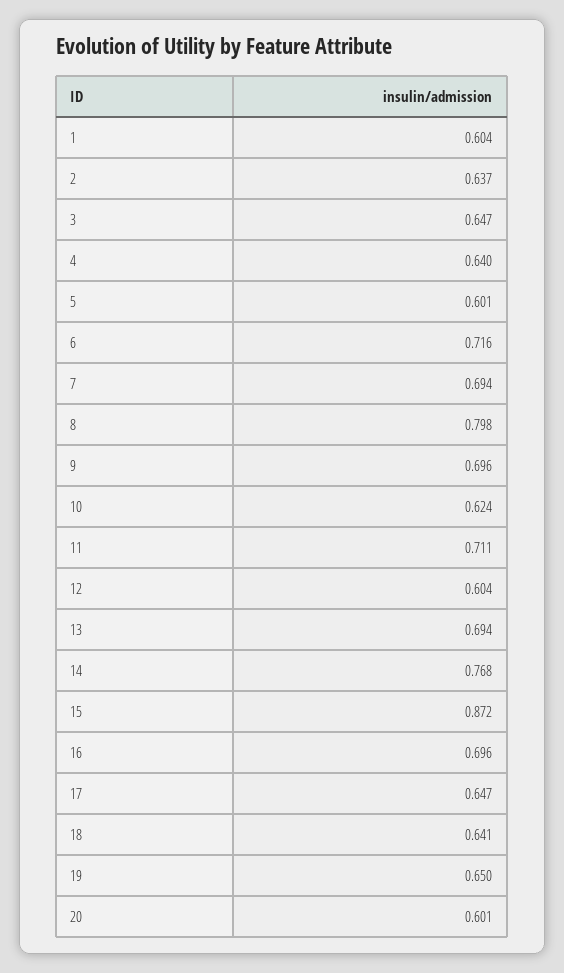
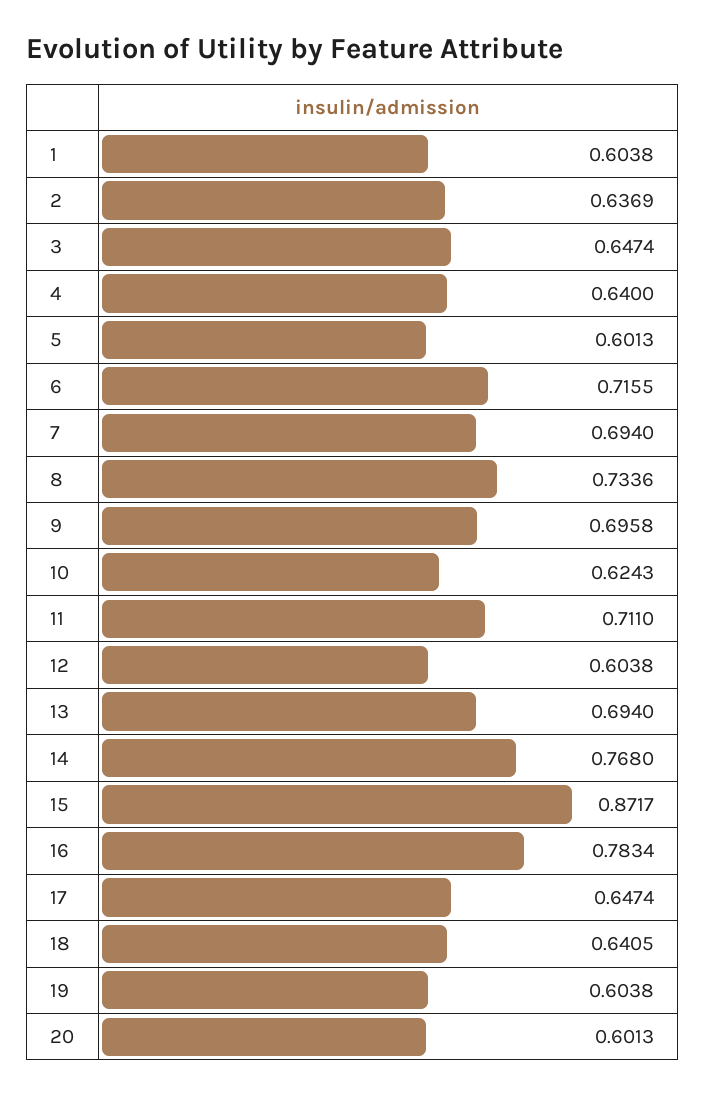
  {
    "1": 0.6038,
    "2": 0.6369,
    "3": 0.6474,
    "4": 0.64,
    "5": 0.6013,
    "6": 0.7155,
    "7": 0.694,
-   "8": 0.798,
+   "8": 0.7336,
    "9": 0.6958,
    "10": 0.6243,
    "11": 0.711,
    "12": 0.6038,
    "13": 0.694,
    "14": 0.768,
    "15": 0.8717,
-   "16": 0.696,
+   "16": 0.7834,
    "17": 0.6474,
    "18": 0.6405,
-   "19": 0.65,
+   "19": 0.6038,
    "20": 0.6013
  }

